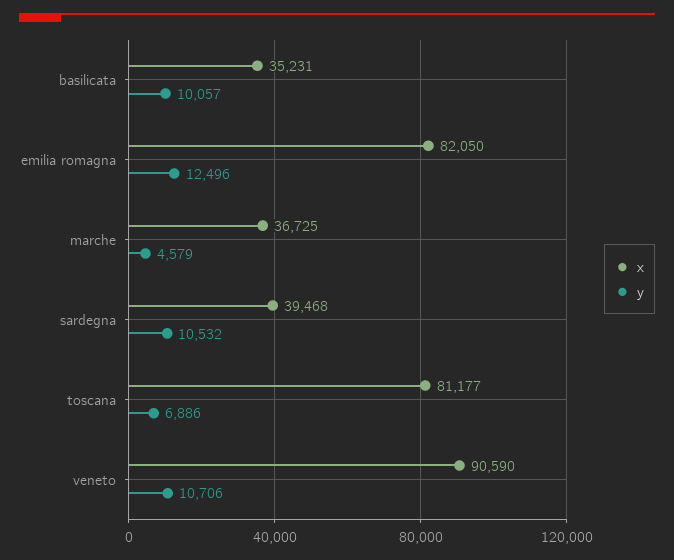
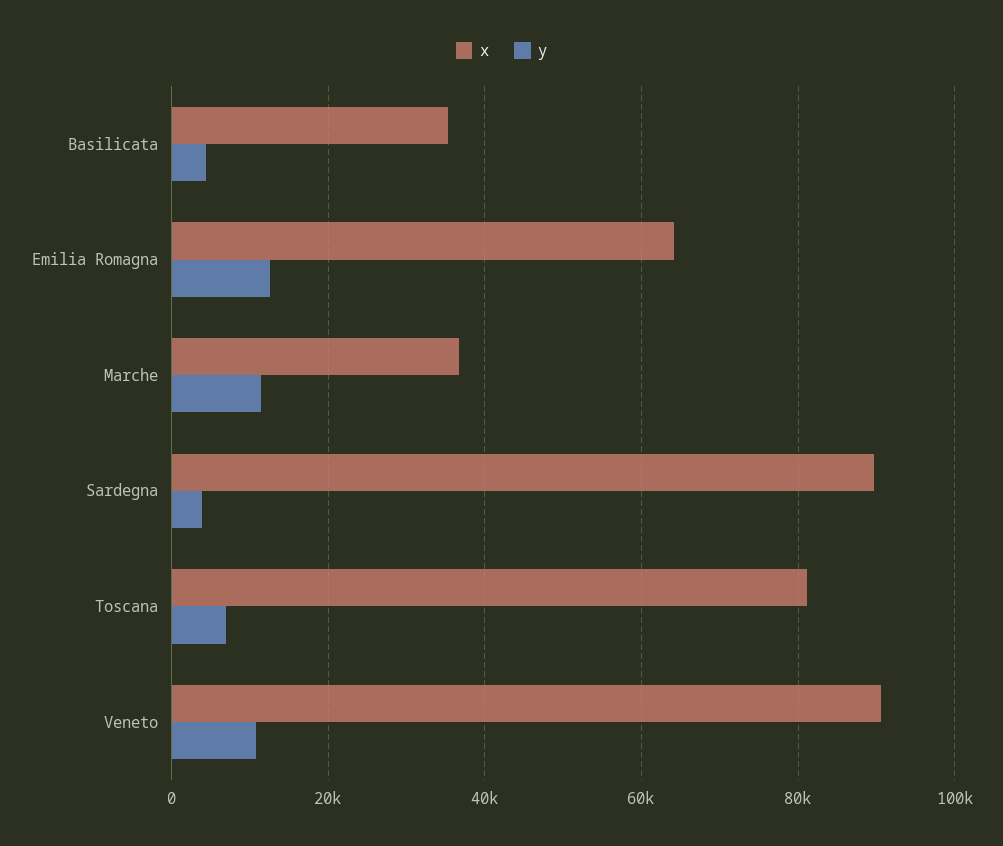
  {
    "x": {
      "basilicata": 35231,
-     "emilia romagna": 82050,
+     "emilia romagna": 64000,
      "marche": 36725,
-     "sardegna": 39468,
+     "sardegna": 90000,
      "toscana": 81177,
      "veneto": 90590
    },
    "y": {
-     "basilicata": 10057,
+     "basilicata": 4000,
      "emilia romagna": 12496,
-     "marche": 4579,
+     "marche": 12000,
-     "sardegna": 10532,
+     "sardegna": 4000,
      "toscana": 6886,
      "veneto": 10706
    }
  }

